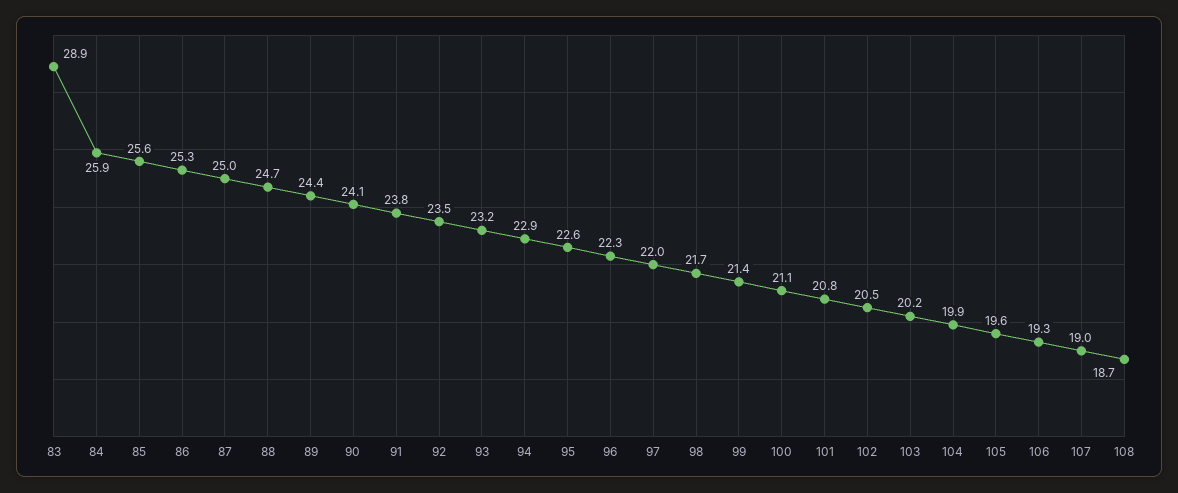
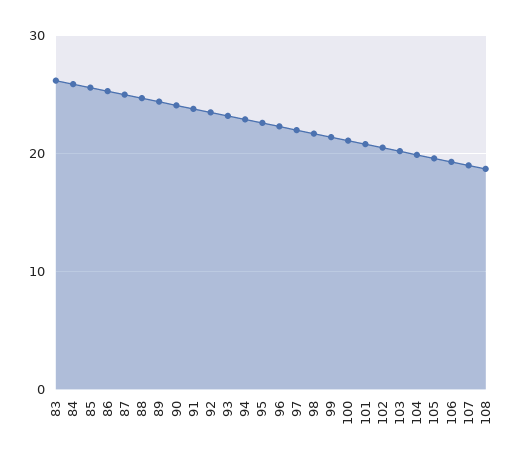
  {
-   "83": 28.9,
+   "83": 26,
    "84": 25.9,
    "85": 25.6,
    "86": 25.3,
    "87": 25,
    "88": 24.7,
    "89": 24.4,
    "90": 24.1,
    "91": 23.8,
    "92": 23.5,
    "93": 23.2,
    "94": 22.9,
    "95": 22.6,
    "96": 22.3,
    "97": 22,
    "98": 21.7,
    "99": 21.4,
    "100": 21.1,
    "101": 20.8,
    "102": 20.5,
    "103": 20.2,
    "104": 19.9,
    "105": 19.6,
    "106": 19.3,
    "107": 19,
    "108": 18.7
  }

